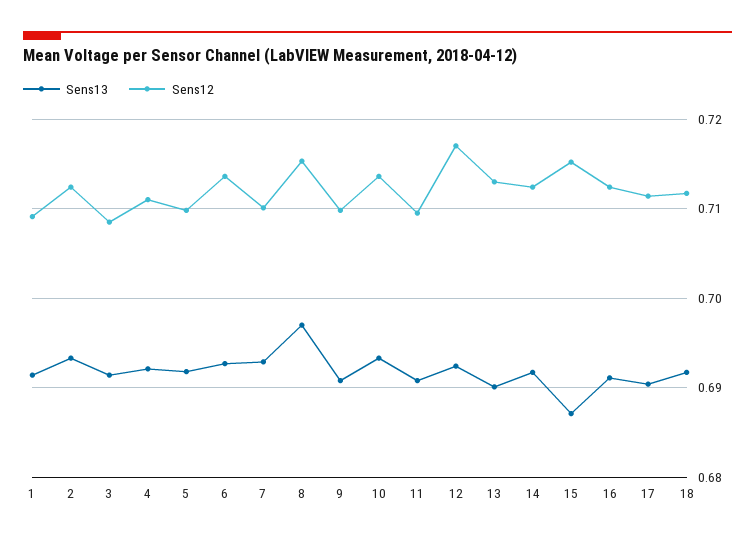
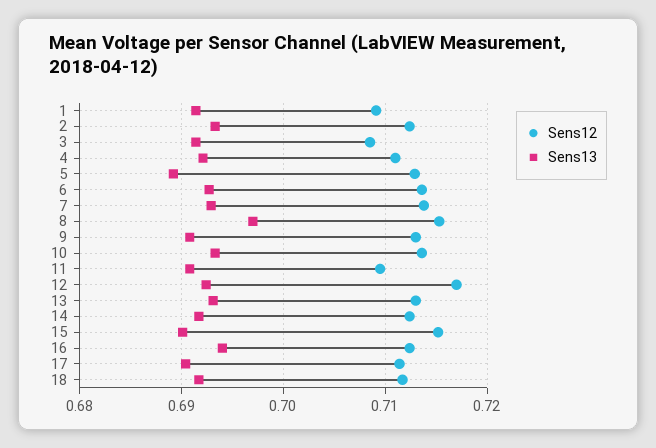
  {
    "Sens13": {
      "1": 0.691,
      "2": 0.693,
      "3": 0.691,
      "4": 0.692,
-     "5": 0.692,
+     "5": 0.689,
      "6": 0.693,
      "7": 0.693,
      "8": 0.697,
      "9": 0.691,
      "10": 0.693,
      "11": 0.691,
      "12": 0.692,
-     "13": 0.69,
+     "13": 0.693,
      "14": 0.692,
-     "15": 0.687,
+     "15": 0.69,
-     "16": 0.691,
+     "16": 0.694,
      "17": 0.69,
      "18": 0.692
    },
    "Sens12": {
      "1": 0.709,
      "2": 0.712,
      "3": 0.709,
      "4": 0.711,
-     "5": 0.71,
+     "5": 0.713,
      "6": 0.714,
-     "7": 0.71,
+     "7": 0.714,
      "8": 0.715,
-     "9": 0.71,
+     "9": 0.713,
      "10": 0.714,
      "11": 0.71,
      "12": 0.717,
      "13": 0.713,
      "14": 0.712,
      "15": 0.715,
      "16": 0.712,
      "17": 0.711,
      "18": 0.712
    }
  }

